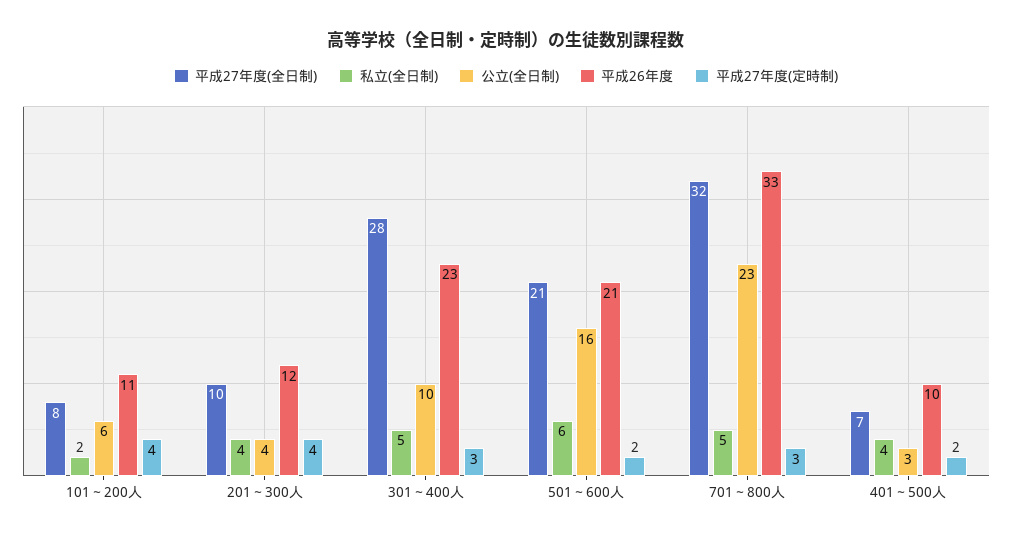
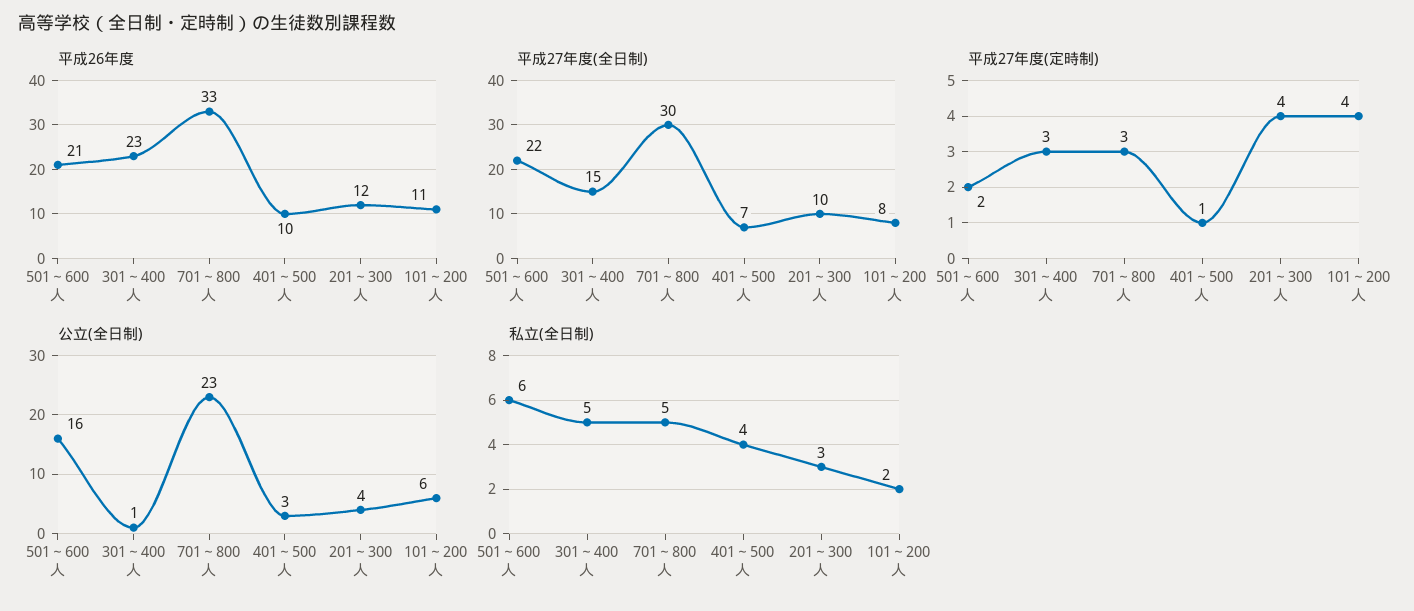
  {
    "平成27年度(全日制)": {
      "101～200人": 8,
      "201～300人": 10,
-     "301～400人": 28,
+     "301～400人": 15,
-     "501～600人": 21,
+     "501～600人": 22,
-     "701～800人": 32,
+     "701～800人": 30,
      "401～500人": 7
    },
    "私立(全日制)": {
      "101～200人": 2,
-     "201～300人": 4,
+     "201～300人": 3,
      "301～400人": 5,
      "501～600人": 6,
      "701～800人": 5,
      "401～500人": 4
    },
    "公立(全日制)": {
      "101～200人": 6,
      "201～300人": 4,
-     "301～400人": 10,
+     "301～400人": 1,
      "501～600人": 16,
      "701～800人": 23,
      "401～500人": 3
    },
    "平成26年度": {
      "101～200人": 11,
      "201～300人": 12,
      "301～400人": 23,
      "501～600人": 21,
      "701～800人": 33,
      "401～500人": 10
    },
    "平成27年度(定時制)": {
      "101～200人": 4,
      "201～300人": 4,
      "301～400人": 3,
      "501～600人": 2,
      "701～800人": 3,
-     "401～500人": 2
+     "401～500人": 1
    }
  }

